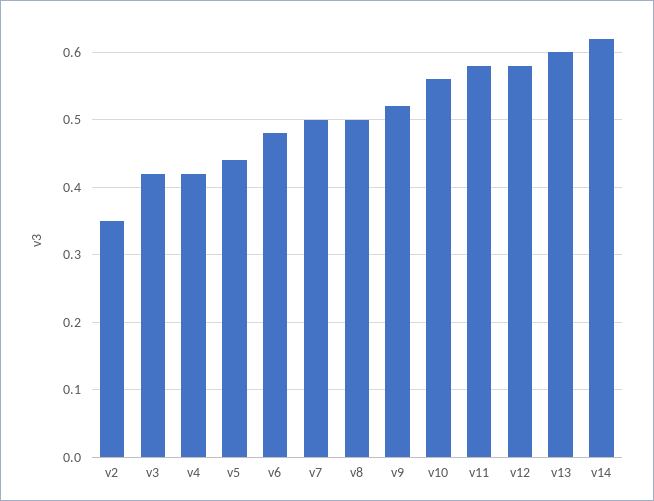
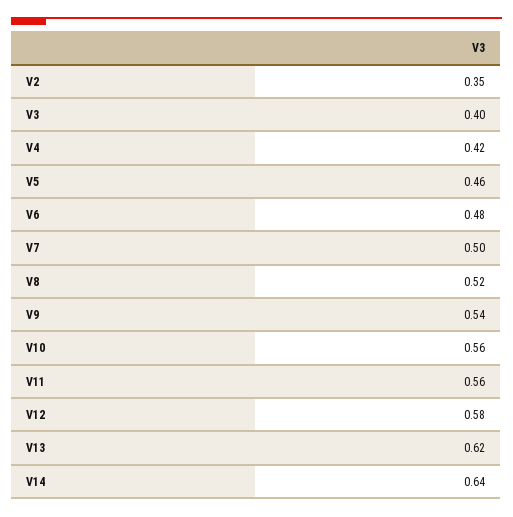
  {
    "v2": 0.35,
-   "v3": 0.42,
+   "v3": 0.4,
    "v4": 0.42,
-   "v5": 0.44,
+   "v5": 0.46,
    "v6": 0.48,
    "v7": 0.5,
-   "v8": 0.5,
+   "v8": 0.52,
-   "v9": 0.52,
+   "v9": 0.54,
    "v10": 0.56,
-   "v11": 0.58,
+   "v11": 0.56,
    "v12": 0.58,
-   "v13": 0.6,
+   "v13": 0.62,
-   "v14": 0.62
+   "v14": 0.64
  }

